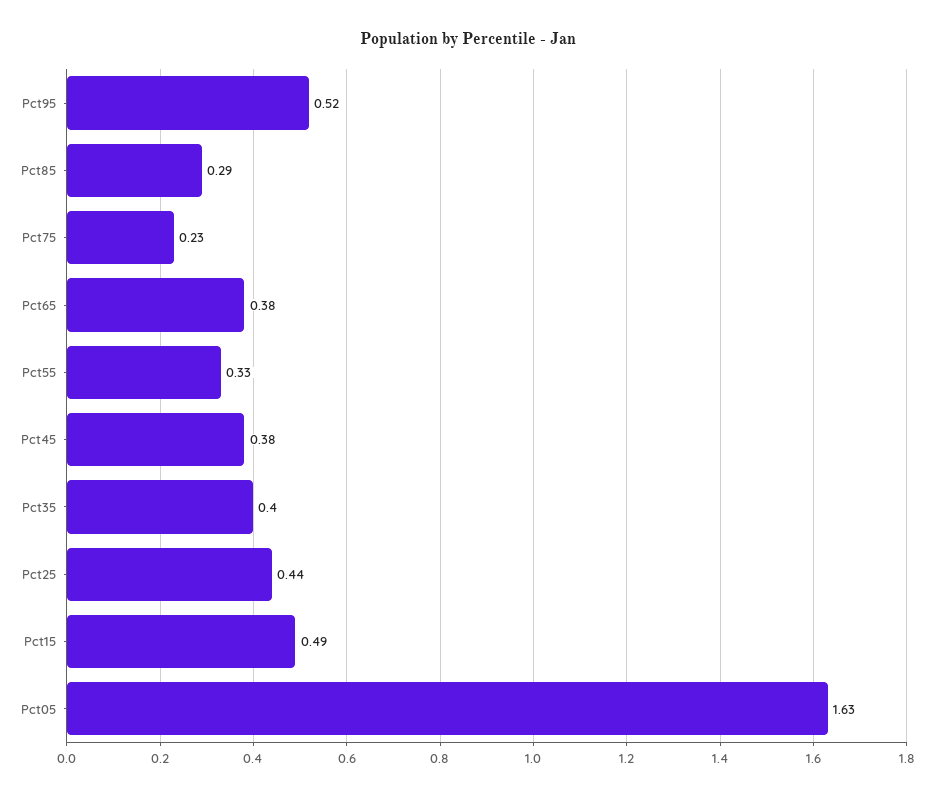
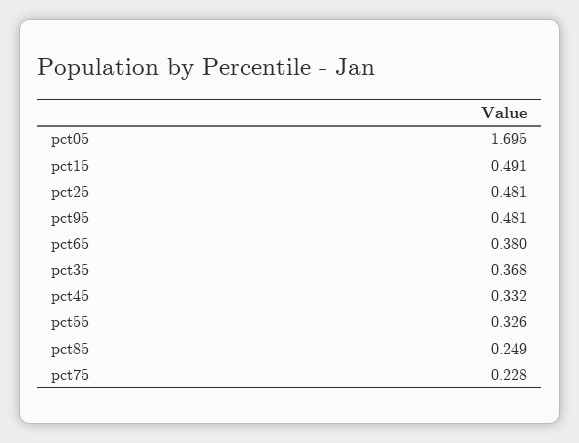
  {
-   "Pct95": 0.52,
+   "Pct95": 0.481,
-   "Pct85": 0.29,
+   "Pct85": 0.249,
    "Pct75": 0.228,
    "Pct65": 0.38,
    "Pct55": 0.326,
-   "Pct45": 0.38,
+   "Pct45": 0.332,
-   "Pct35": 0.4,
+   "Pct35": 0.368,
-   "Pct25": 0.44,
+   "Pct25": 0.481,
    "Pct15": 0.491,
-   "Pct05": 1.63
+   "Pct05": 1.695
  }

